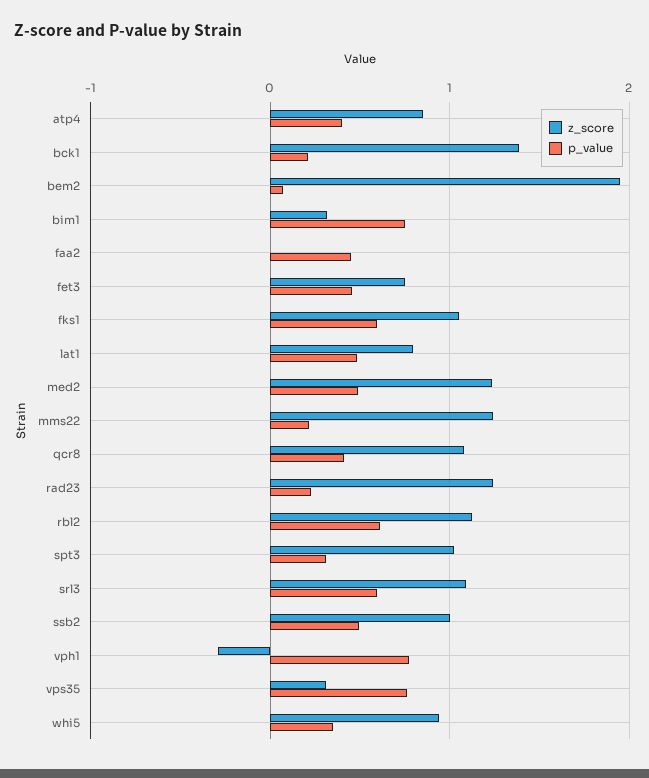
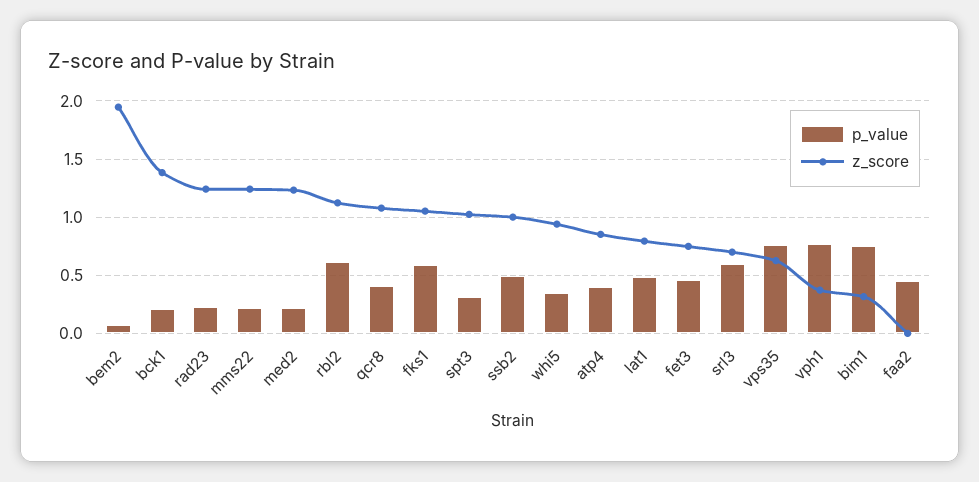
  {
    "z_score": {
      "atp4": 0.9,
      "bck1": 1.4,
      "bem2": 1.9,
      "bim1": 0.3,
      "faa2": 0,
      "fet3": 0.7,
      "fks1": 1.1,
      "lat1": 0.8,
      "med2": 1.2,
      "mms22": 1.2,
      "qcr8": 1.1,
      "rad23": 1.2,
      "rbl2": 1.1,
      "spt3": 1,
-     "srl3": 1.1,
+     "srl3": 0.7,
      "ssb2": 1,
-     "vph1": -0.3,
+     "vph1": 0.4,
-     "vps35": 0.3,
+     "vps35": 0.6,
      "whi5": 0.9
    },
    "p_value": {
      "atp4": 0.4,
      "bck1": 0.2,
      "bem2": 0.1,
      "bim1": 0.8,
      "faa2": 0.4,
      "fet3": 0.5,
      "fks1": 0.6,
      "lat1": 0.5,
-     "med2": 0.5,
+     "med2": 0.2,
      "mms22": 0.2,
      "qcr8": 0.4,
      "rad23": 0.2,
      "rbl2": 0.6,
      "spt3": 0.3,
      "srl3": 0.6,
      "ssb2": 0.5,
      "vph1": 0.8,
      "vps35": 0.8,
      "whi5": 0.3
    }
  }

